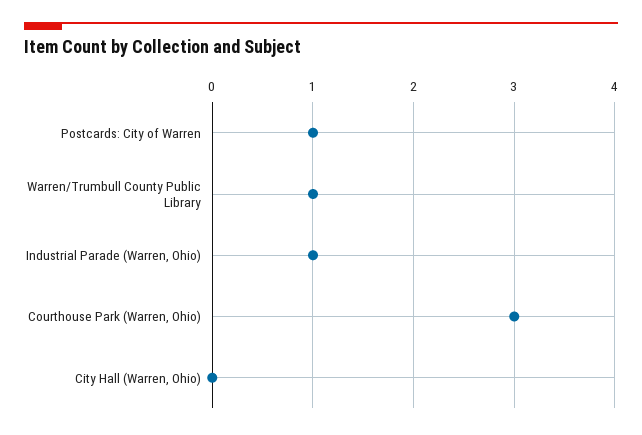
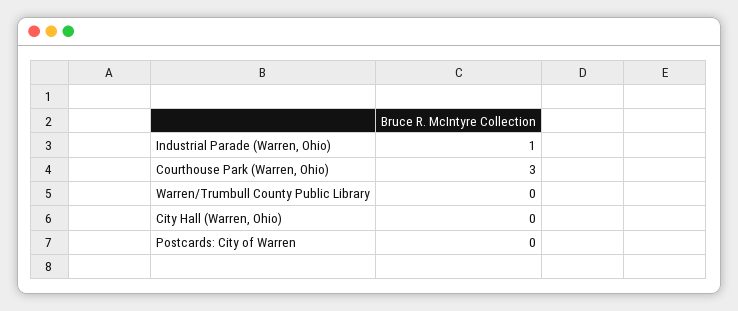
  {
-   "Postcards: City of Warren": 1,
+   "Postcards: City of Warren": 0,
-   "Warren/Trumbull County Public Library": 1,
+   "Warren/Trumbull County Public Library": 0,
    "Industrial Parade (Warren, Ohio)": 1,
    "Courthouse Park (Warren, Ohio)": 3,
    "City Hall (Warren, Ohio)": 0
  }

